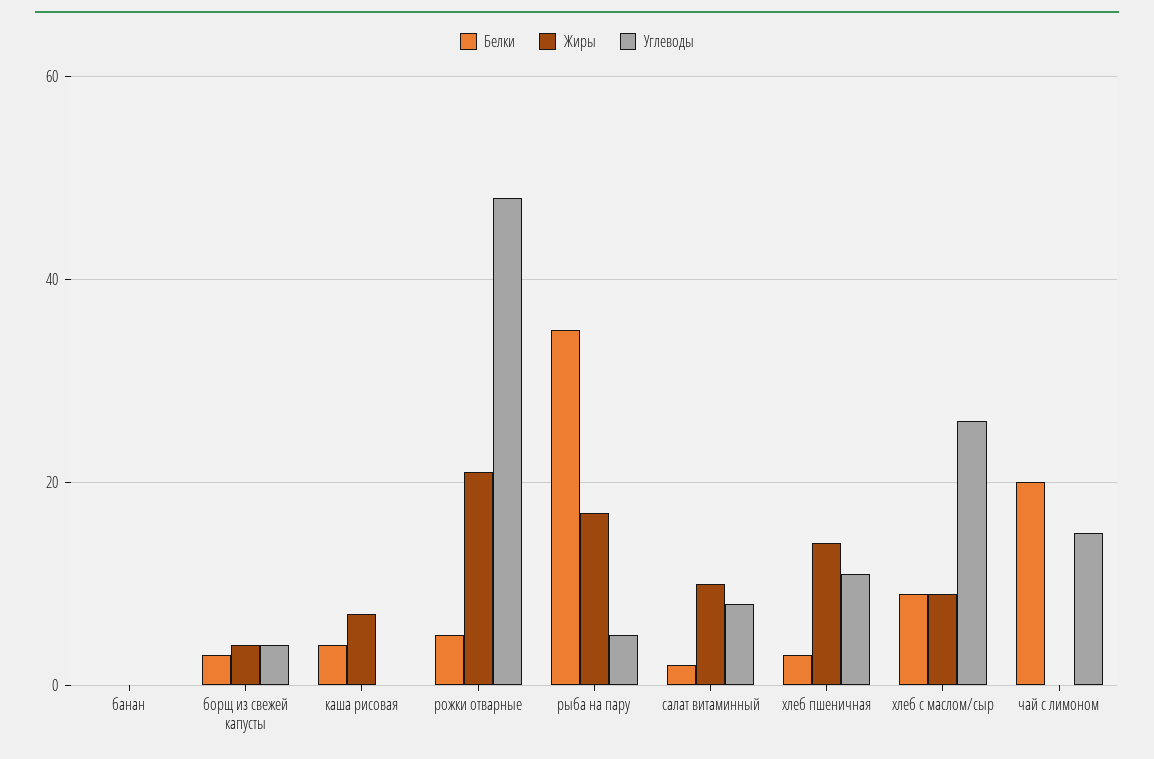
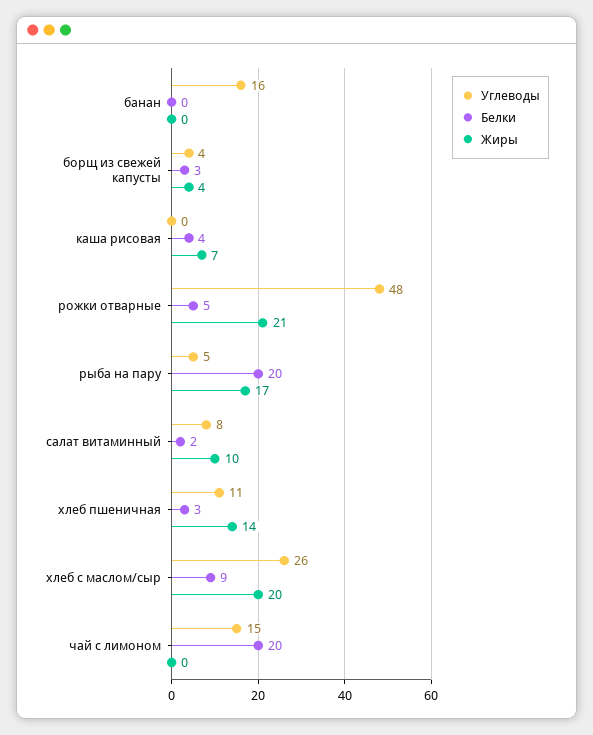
  {
    "Белки": {
      "банан": 0,
      "борщ из свежей капусты": 3,
      "каша рисовая": 4,
      "рожки отварные": 5,
-     "рыба на пару": 35,
+     "рыба на пару": 20,
      "салат витаминный": 2,
      "хлеб пшеничная": 3,
      "хлеб с маслом/сыр": 9,
      "чай с лимоном": 20
    },
    "Жиры": {
      "банан": 0,
      "борщ из свежей капусты": 4,
      "каша рисовая": 7,
      "рожки отварные": 21,
      "рыба на пару": 17,
      "салат витаминный": 10,
      "хлеб пшеничная": 14,
-     "хлеб с маслом/сыр": 10,
+     "хлеб с маслом/сыр": 20,
      "чай с лимоном": 0
    },
    "Углеводы": {
-     "банан": 0,
+     "банан": 16,
      "борщ из свежей капусты": 4,
      "каша рисовая": 0,
      "рожки отварные": 48,
      "рыба на пару": 5,
      "салат витаминный": 8,
      "хлеб пшеничная": 11,
      "хлеб с маслом/сыр": 26,
      "чай с лимоном": 15
    }
  }

